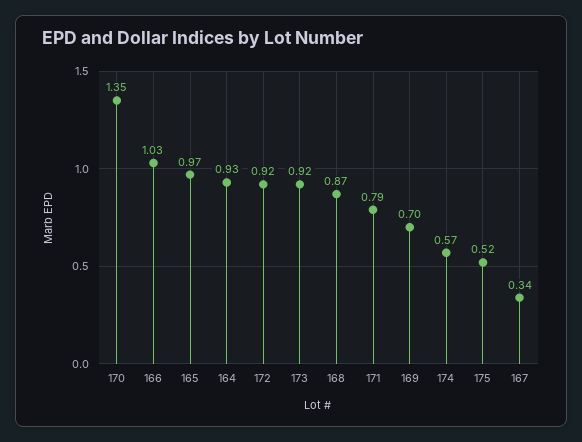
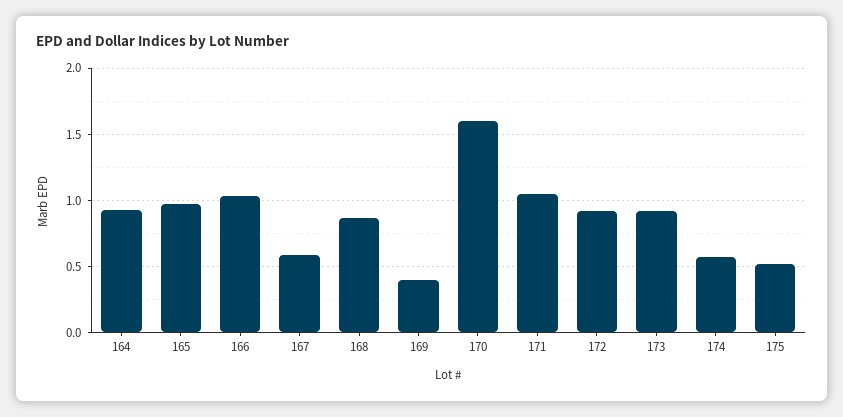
  {
-   "170": 1.35,
+   "170": 1.6,
    "166": 1.03,
    "165": 0.97,
    "164": 0.93,
    "172": 0.92,
    "173": 0.92,
    "168": 0.87,
-   "171": 0.79,
+   "171": 1.05,
-   "169": 0.7,
+   "169": 0.4,
    "174": 0.57,
    "175": 0.52,
-   "167": 0.34
+   "167": 0.6
  }

